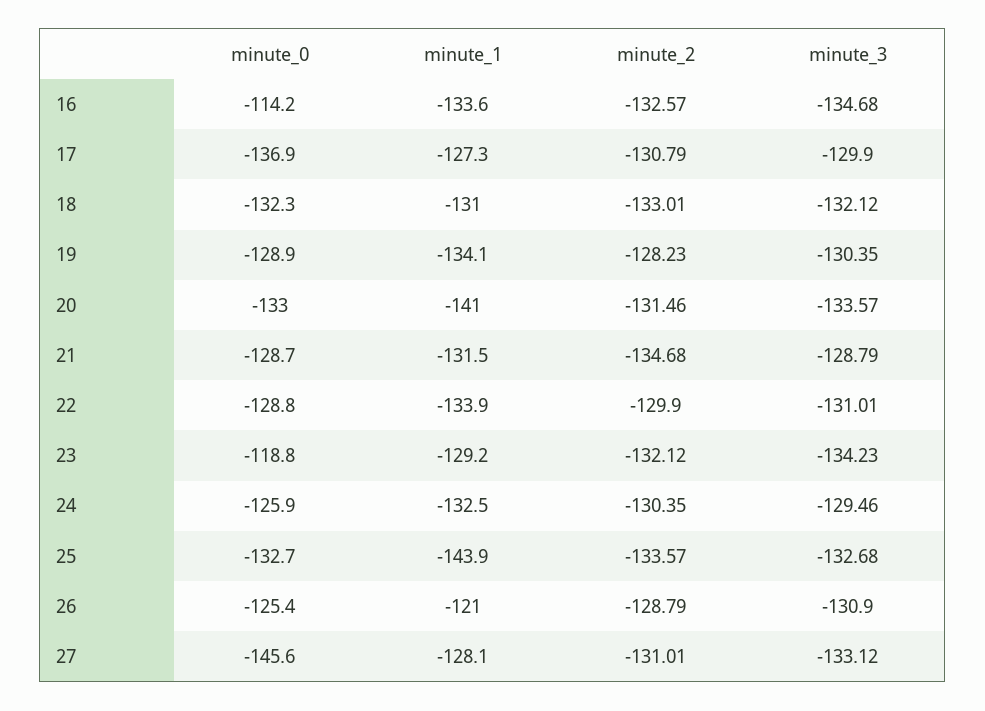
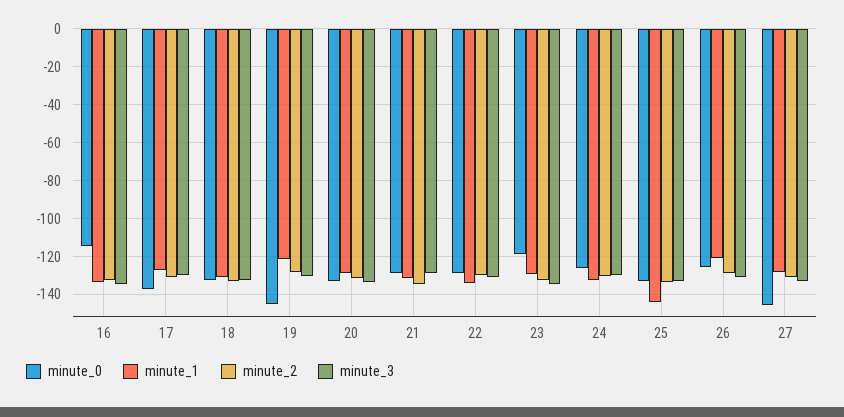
  {
    "minute_0": {
      "16": -114.2,
      "17": -136.9,
      "18": -132.3,
-     "19": -128.9,
+     "19": -145,
      "20": -133,
      "21": -128.7,
      "22": -128.8,
      "23": -118.8,
      "24": -125.9,
      "25": -132.7,
      "26": -125.4,
      "27": -145.6
    },
    "minute_1": {
      "16": -133.6,
      "17": -127.3,
      "18": -131,
-     "19": -134.1,
+     "19": -120,
-     "20": -141,
+     "20": -130,
      "21": -131.5,
      "22": -133.9,
      "23": -129.2,
      "24": -132.5,
      "25": -143.9,
      "26": -121,
      "27": -128.1
    },
    "minute_2": {
      "16": -132.57,
      "17": -130.79,
      "18": -133.01,
      "19": -128.23,
      "20": -131.46,
      "21": -134.68,
      "22": -129.9,
      "23": -132.12,
      "24": -130.35,
      "25": -133.57,
      "26": -128.79,
      "27": -131.01
    },
    "minute_3": {
      "16": -134.68,
      "17": -129.9,
      "18": -132.12,
      "19": -130.35,
      "20": -133.57,
      "21": -128.79,
      "22": -131.01,
      "23": -134.23,
      "24": -129.46,
      "25": -132.68,
      "26": -130.9,
      "27": -133.12
    }
  }

